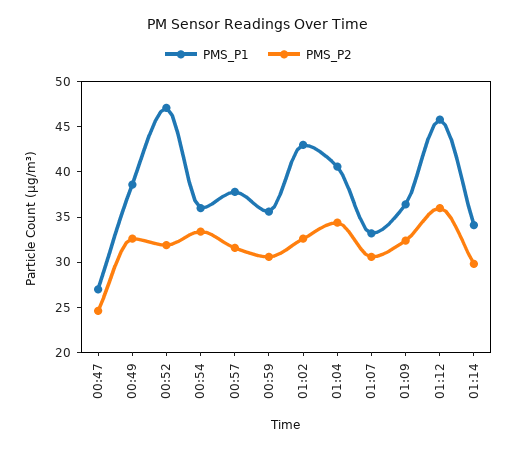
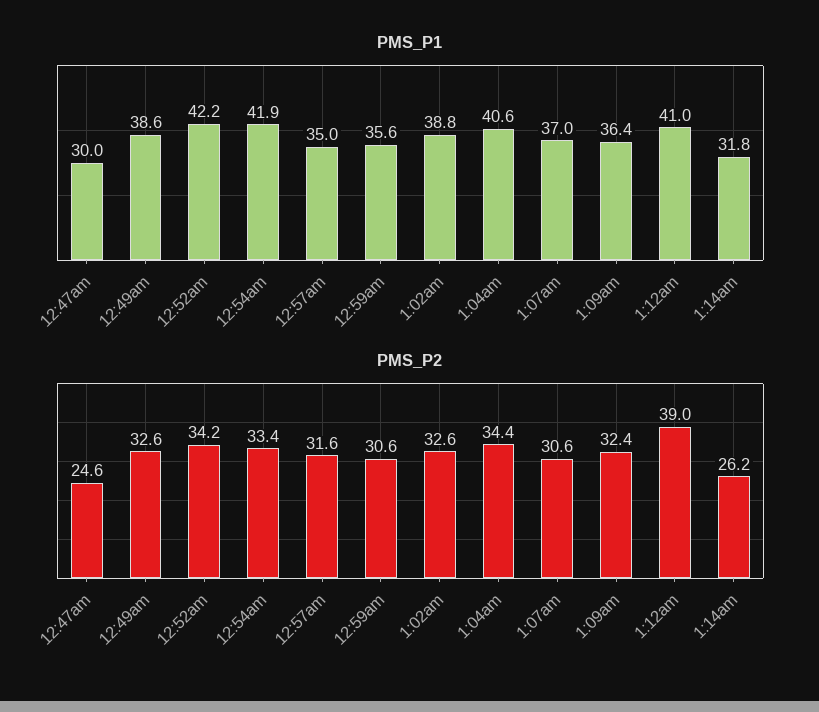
  {
    "PMS_P1": {
-     "00:47": 27,
+     "00:47": 30,
      "00:49": 38.6,
-     "00:52": 47,
+     "00:52": 42.2,
-     "00:54": 36,
+     "00:54": 41.9,
-     "00:57": 38,
+     "00:57": 35,
      "00:59": 35.6,
-     "01:02": 43,
+     "01:02": 38.8,
      "01:04": 40.6,
-     "01:07": 33,
+     "01:07": 37,
      "01:09": 36.4,
-     "01:12": 46,
+     "01:12": 41,
-     "01:14": 34
+     "01:14": 31.8
    },
    "PMS_P2": {
      "00:47": 24.6,
      "00:49": 32.6,
-     "00:52": 32,
+     "00:52": 34.2,
      "00:54": 33.4,
      "00:57": 31.6,
      "00:59": 30.6,
      "01:02": 32.6,
      "01:04": 34.4,
      "01:07": 30.6,
      "01:09": 32.4,
-     "01:12": 36,
+     "01:12": 39,
-     "01:14": 30
+     "01:14": 26.2
    }
  }

